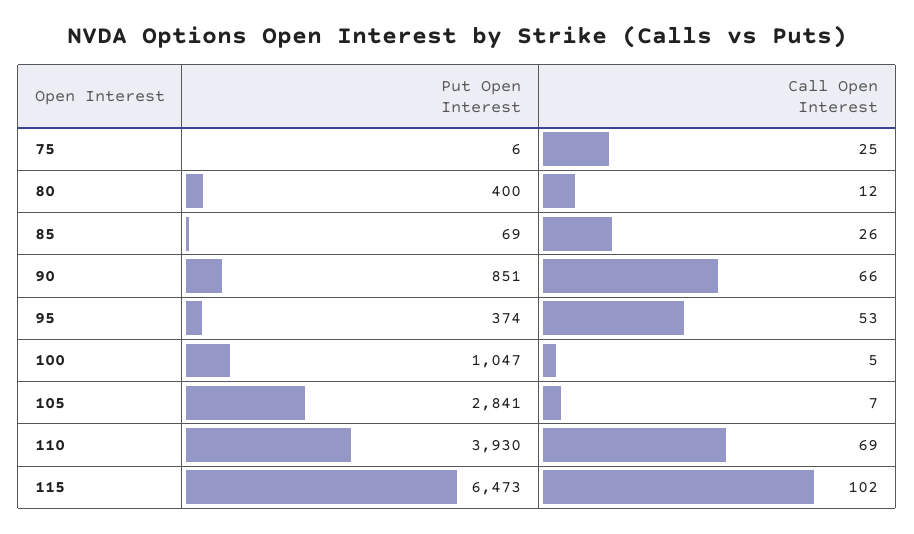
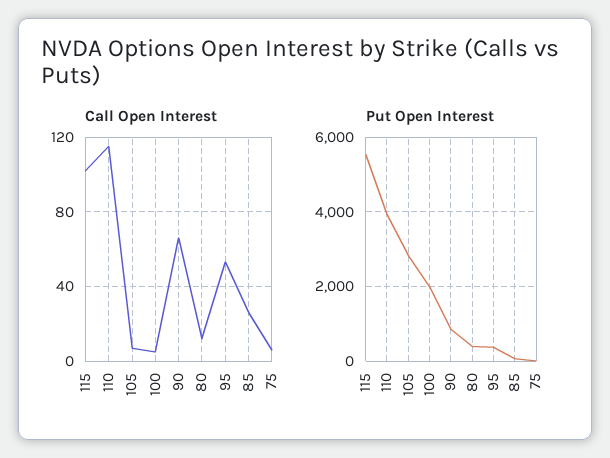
  {
    "Put Open Interest": {
      "75": 6,
      "80": 400,
      "85": 69,
      "90": 851,
      "95": 374,
-     "100": 1047,
+     "100": 2000,
      "105": 2841,
      "110": 3930,
-     "115": 6473
+     "115": 5600
    },
    "Call Open Interest": {
-     "75": 25,
+     "75": 5,
      "80": 12,
      "85": 26,
      "90": 66,
      "95": 53,
      "100": 5,
      "105": 7,
-     "110": 69,
+     "110": 115,
      "115": 102
    }
  }

